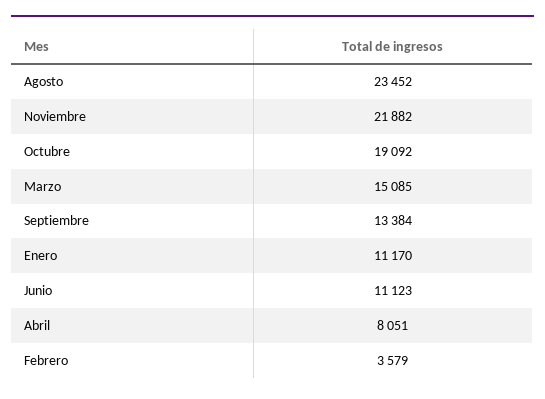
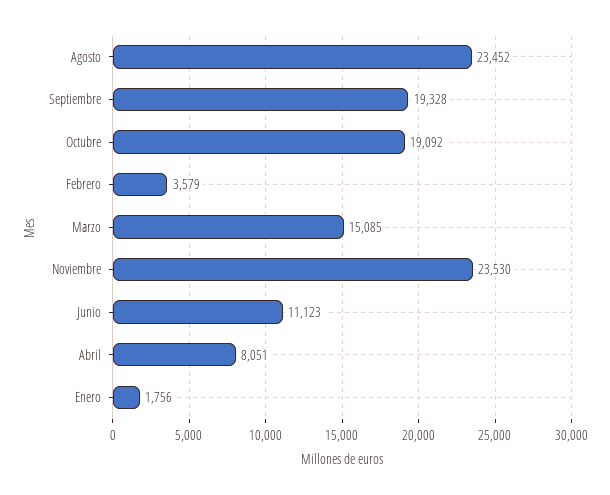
  {
    "Agosto": 23452,
-   "Noviembre": 21882,
+   "Noviembre": 23530,
    "Octubre": 19092,
    "Marzo": 15085,
-   "Septiembre": 13384,
+   "Septiembre": 19328,
-   "Enero": 11170,
+   "Enero": 1756,
    "Junio": 11123,
    "Abril": 8051,
    "Febrero": 3579
  }

